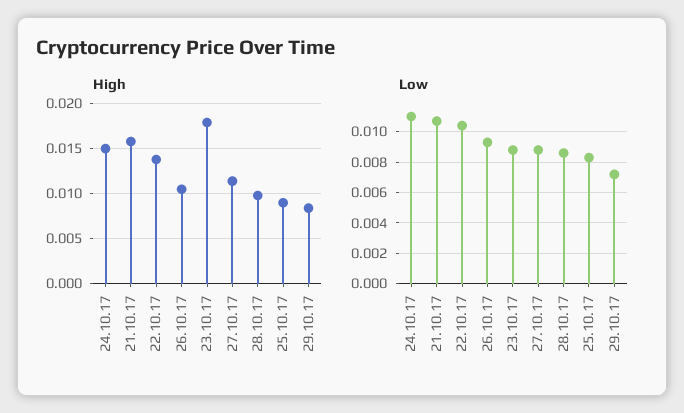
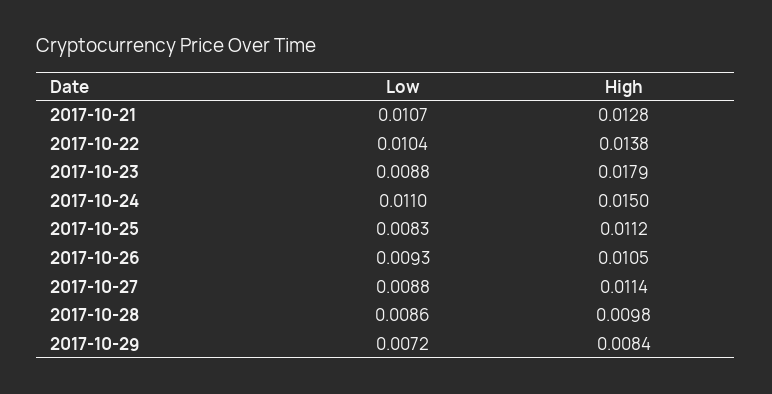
  {
    "High": {
      "24.10.17": 0.015,
-     "21.10.17": 0.016,
+     "21.10.17": 0.0128,
      "22.10.17": 0.0138,
      "26.10.17": 0.0105,
      "23.10.17": 0.0179,
      "27.10.17": 0.0114,
      "28.10.17": 0.0098,
-     "25.10.17": 0.009,
+     "25.10.17": 0.0112,
      "29.10.17": 0.0084
    },
    "Low": {
      "24.10.17": 0.011,
      "21.10.17": 0.0107,
      "22.10.17": 0.0104,
      "26.10.17": 0.0093,
      "23.10.17": 0.0088,
      "27.10.17": 0.0088,
      "28.10.17": 0.0086,
      "25.10.17": 0.0083,
      "29.10.17": 0.0072
    }
  }

